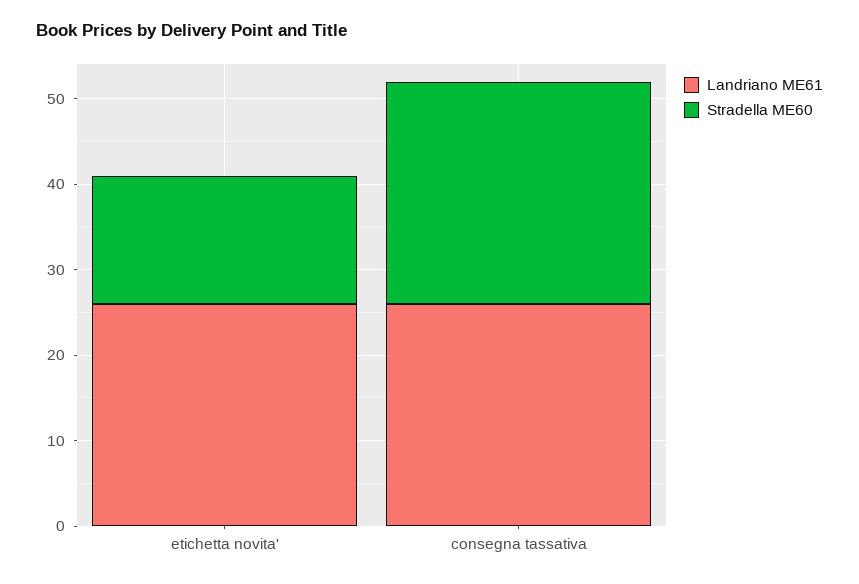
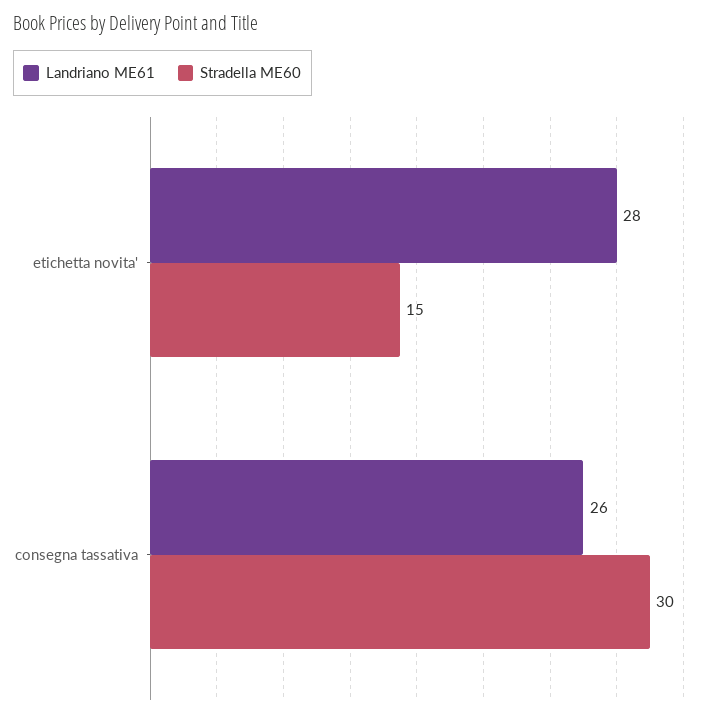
  {
    "Landriano ME61": {
-     "etichetta novita'": 26,
+     "etichetta novita'": 28,
      "consegna tassativa": 26
    },
    "Stradella ME60": {
      "etichetta novita'": 15,
-     "consegna tassativa": 26
+     "consegna tassativa": 30
    }
  }

